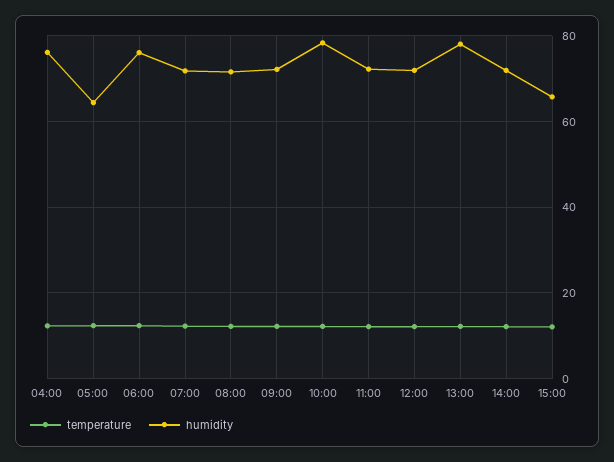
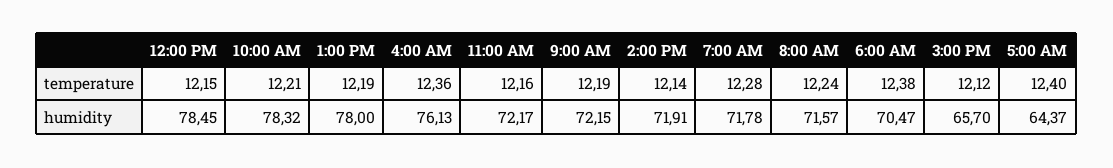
  {
    "temperature": {
      "04:00": 12.36,
      "05:00": 12.4,
      "06:00": 12.38,
      "07:00": 12.28,
      "08:00": 12.24,
      "09:00": 12.19,
      "10:00": 12.21,
      "11:00": 12.16,
      "12:00": 12.15,
      "13:00": 12.19,
      "14:00": 12.14,
      "15:00": 12.12
    },
    "humidity": {
      "04:00": 76.13,
      "05:00": 64.37,
-     "06:00": 76,
+     "06:00": 70.47,
      "07:00": 71.78,
      "08:00": 71.57,
      "09:00": 72.15,
      "10:00": 78.32,
      "11:00": 72.17,
-     "12:00": 72,
+     "12:00": 78.45,
      "13:00": 78,
      "14:00": 71.91,
      "15:00": 65.7
    }
  }

